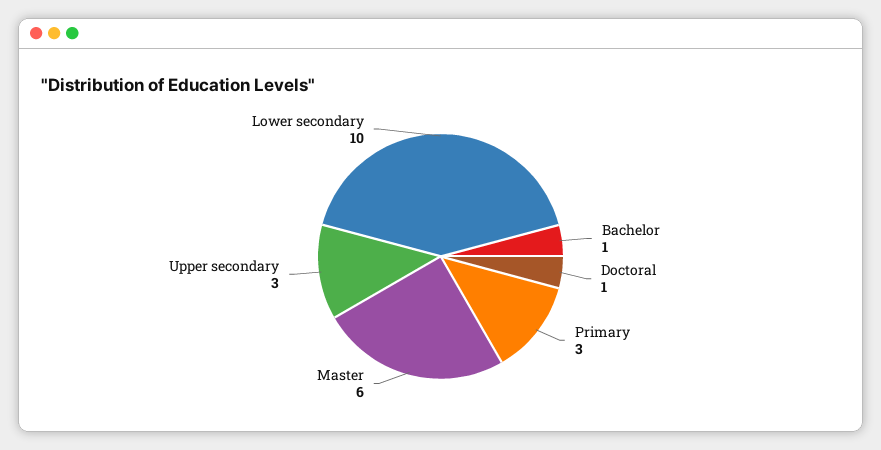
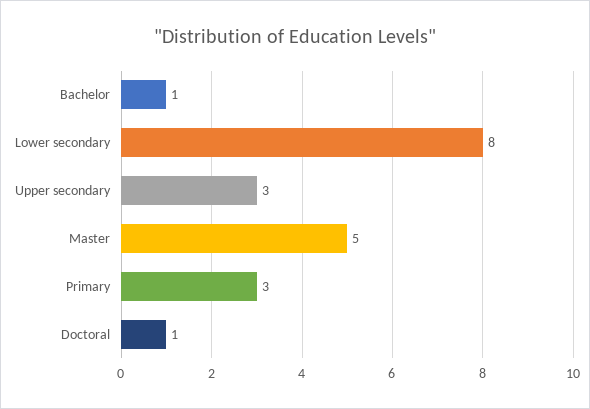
  {
    "Bachelor": 1,
    "Doctoral": 1,
    "Primary": 3,
-   "Master": 6,
+   "Master": 5,
    "Upper secondary": 3,
-   "Lower secondary": 10
+   "Lower secondary": 8
  }

